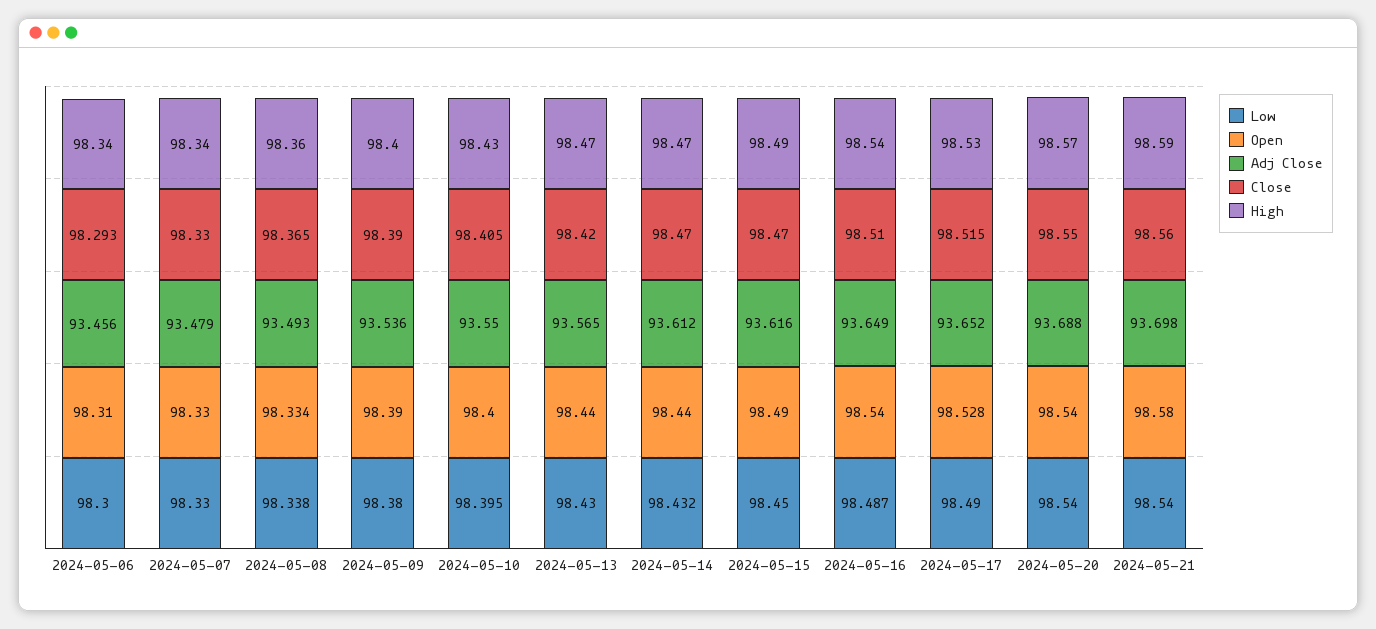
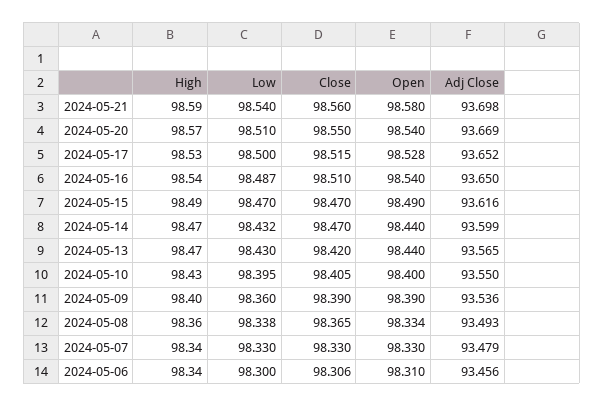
  {
    "Low": {
      "2024-05-06": 98.3,
      "2024-05-07": 98.33,
      "2024-05-08": 98.338,
-     "2024-05-09": 98.38,
+     "2024-05-09": 98.36,
      "2024-05-10": 98.395,
      "2024-05-13": 98.43,
      "2024-05-14": 98.432,
-     "2024-05-15": 98.45,
+     "2024-05-15": 98.47,
      "2024-05-16": 98.487,
-     "2024-05-17": 98.49,
+     "2024-05-17": 98.5,
-     "2024-05-20": 98.54,
+     "2024-05-20": 98.51,
      "2024-05-21": 98.54
    },
    "Open": {
      "2024-05-06": 98.31,
      "2024-05-07": 98.33,
      "2024-05-08": 98.334,
      "2024-05-09": 98.39,
      "2024-05-10": 98.4,
      "2024-05-13": 98.44,
      "2024-05-14": 98.44,
      "2024-05-15": 98.49,
      "2024-05-16": 98.54,
      "2024-05-17": 98.528,
      "2024-05-20": 98.54,
      "2024-05-21": 98.58
    },
    "Adj Close": {
      "2024-05-06": 93.456,
      "2024-05-07": 93.479,
      "2024-05-08": 93.493,
      "2024-05-09": 93.536,
      "2024-05-10": 93.55,
      "2024-05-13": 93.565,
-     "2024-05-14": 93.612,
+     "2024-05-14": 93.599,
      "2024-05-15": 93.616,
-     "2024-05-16": 93.649,
+     "2024-05-16": 93.65,
      "2024-05-17": 93.652,
-     "2024-05-20": 93.688,
+     "2024-05-20": 93.669,
      "2024-05-21": 93.698
    },
    "Close": {
-     "2024-05-06": 98.293,
+     "2024-05-06": 98.306,
      "2024-05-07": 98.33,
      "2024-05-08": 98.365,
      "2024-05-09": 98.39,
      "2024-05-10": 98.405,
      "2024-05-13": 98.42,
      "2024-05-14": 98.47,
      "2024-05-15": 98.47,
      "2024-05-16": 98.51,
      "2024-05-17": 98.515,
      "2024-05-20": 98.55,
      "2024-05-21": 98.56
    },
    "High": {
      "2024-05-06": 98.34,
      "2024-05-07": 98.34,
      "2024-05-08": 98.36,
      "2024-05-09": 98.4,
      "2024-05-10": 98.43,
      "2024-05-13": 98.47,
      "2024-05-14": 98.47,
      "2024-05-15": 98.49,
      "2024-05-16": 98.54,
      "2024-05-17": 98.53,
      "2024-05-20": 98.57,
      "2024-05-21": 98.59
    }
  }

